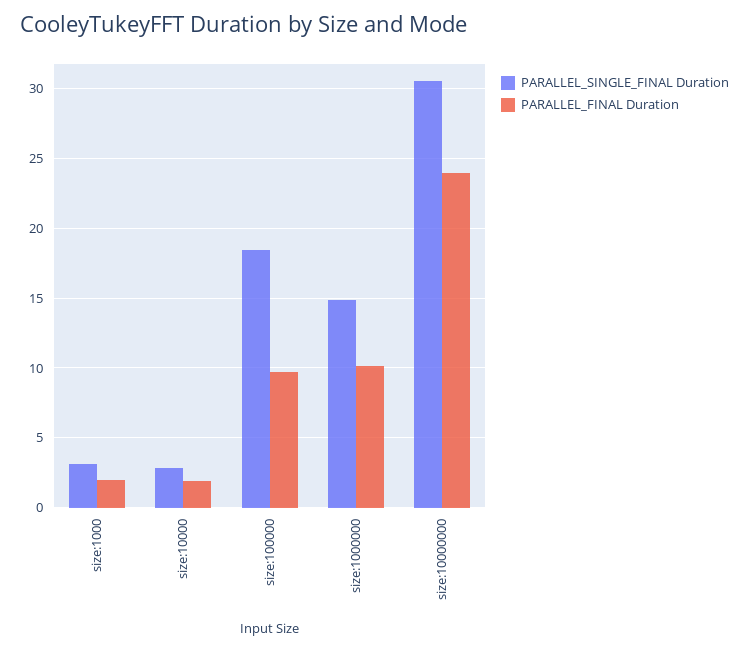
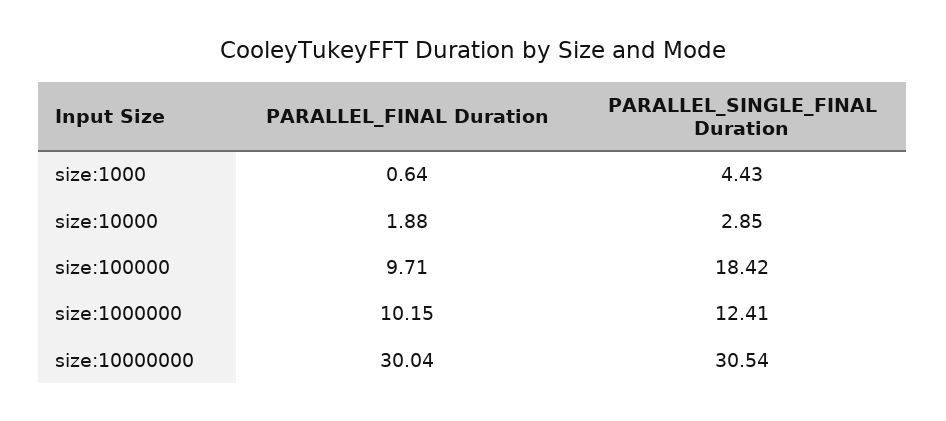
  {
    "PARALLEL_SINGLE_FINAL Duration": {
-     "size:1000": 3,
+     "size:1000": 4.43,
      "size:10000": 2.85,
      "size:100000": 18.42,
-     "size:1000000": 15,
+     "size:1000000": 12.41,
      "size:10000000": 30.54
    },
    "PARALLEL_FINAL Duration": {
-     "size:1000": 2,
+     "size:1000": 0.64,
      "size:10000": 1.88,
      "size:100000": 9.71,
      "size:1000000": 10.15,
-     "size:10000000": 24
+     "size:10000000": 30.04
    }
  }

